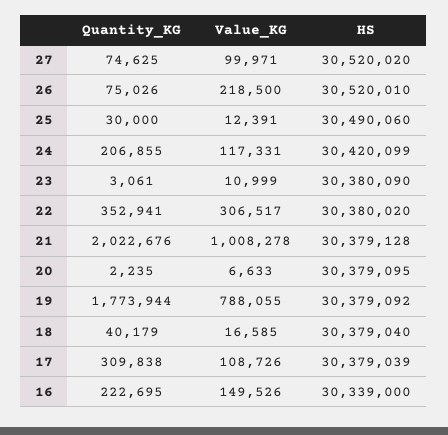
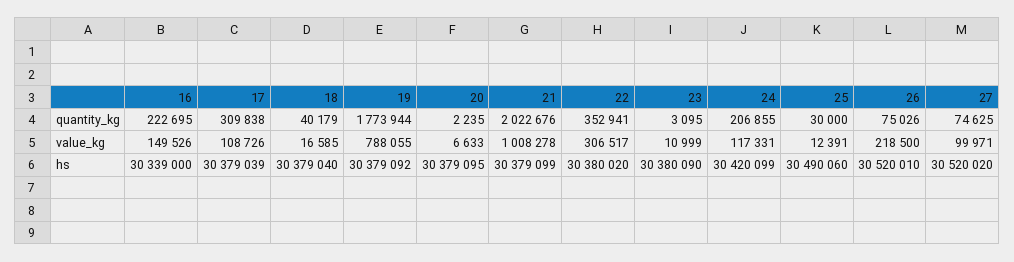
  {
    "Quantity_KG": {
      "27": 74625,
      "26": 75026,
      "25": 30000,
      "24": 206855,
-     "23": 3061,
+     "23": 3095,
      "22": 352941,
      "21": 2022676,
      "20": 2235,
      "19": 1773944,
      "18": 40179,
      "17": 309838,
      "16": 222695
    },
    "Value_KG": {
      "27": 99971,
      "26": 218500,
      "25": 12391,
      "24": 117331,
      "23": 10999,
      "22": 306517,
      "21": 1008278,
      "20": 6633,
      "19": 788055,
      "18": 16585,
      "17": 108726,
      "16": 149526
    },
    "HS": {
      "27": 30520020,
      "26": 30520010,
      "25": 30490060,
      "24": 30420099,
      "23": 30380090,
      "22": 30380020,
-     "21": 30379128,
+     "21": 30379099,
      "20": 30379095,
      "19": 30379092,
      "18": 30379040,
      "17": 30379039,
      "16": 30339000
    }
  }

